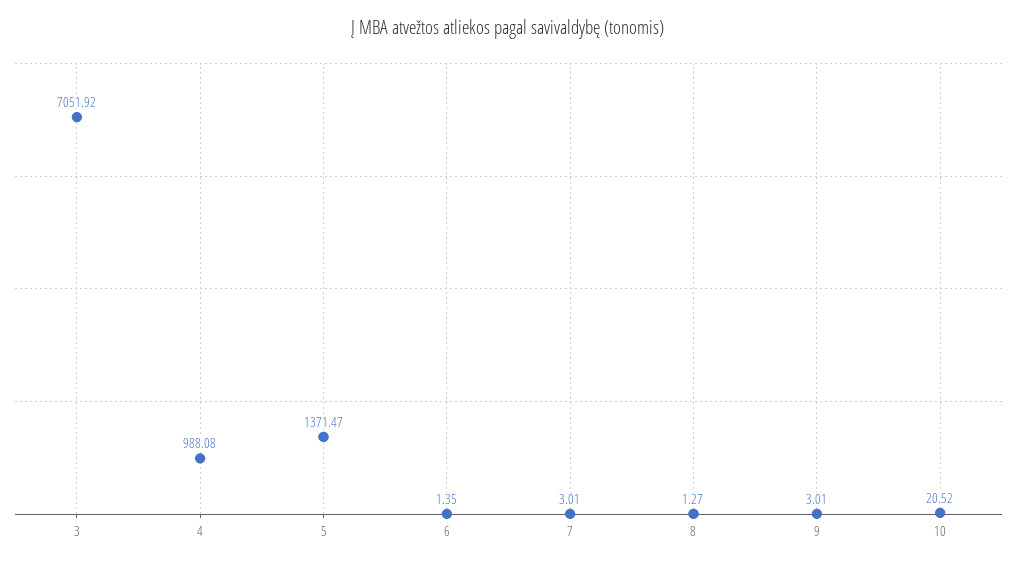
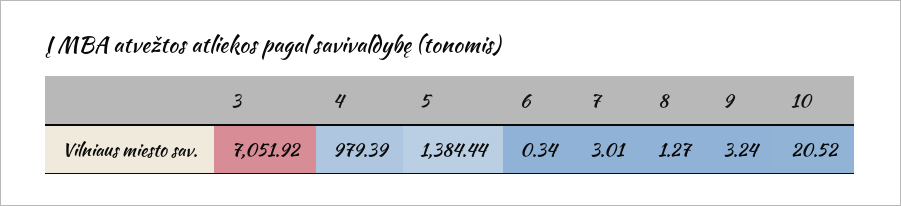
  {
    "3": 7051.92,
-   "4": 988.08,
+   "4": 979.39,
-   "5": 1371.47,
+   "5": 1384.44,
-   "6": 1.35,
+   "6": 0.34,
    "7": 3.01,
    "8": 1.27,
-   "9": 3.01,
+   "9": 3.24,
    "10": 20.52
  }

